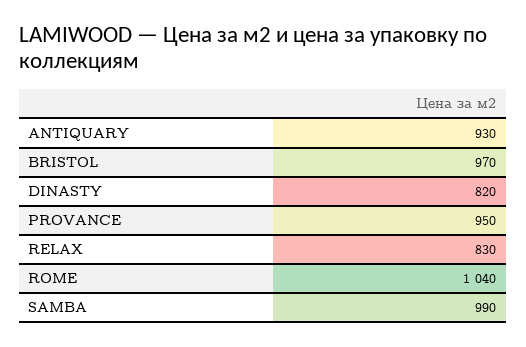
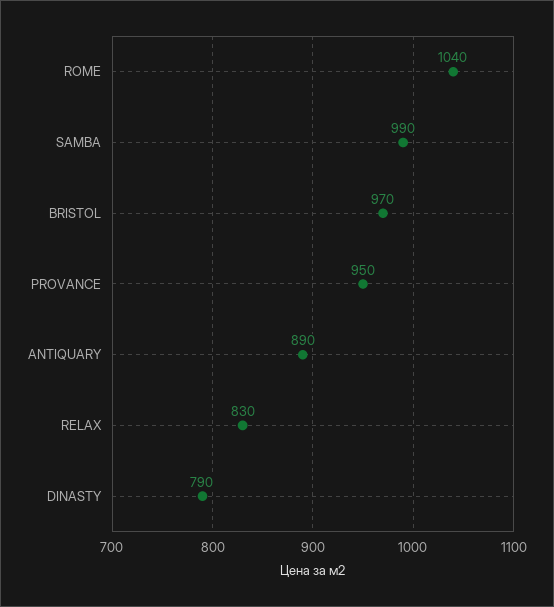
  {
-   "ANTIQUARY": 930,
+   "ANTIQUARY": 890,
    "BRISTOL": 970,
-   "DINASTY": 820,
+   "DINASTY": 790,
    "PROVANCE": 950,
    "RELAX": 830,
    "ROME": 1040,
    "SAMBA": 990
  }

